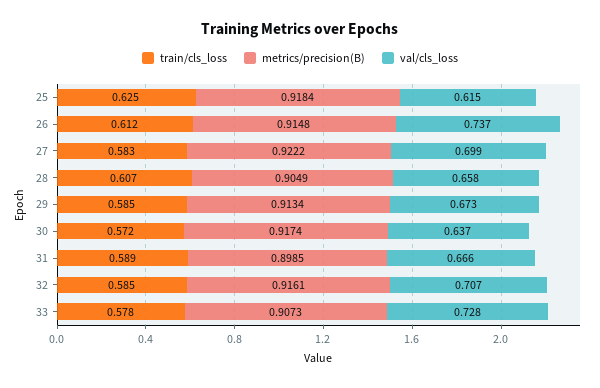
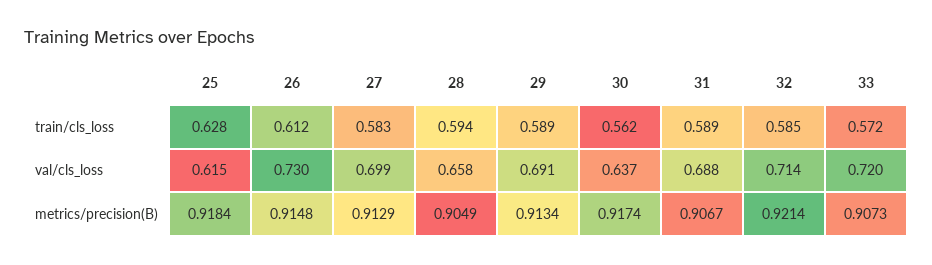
  {
    "train/cls_loss": {
-     "25": 0.625,
+     "25": 0.628,
      "26": 0.612,
      "27": 0.583,
-     "28": 0.607,
+     "28": 0.594,
-     "29": 0.585,
+     "29": 0.589,
-     "30": 0.572,
+     "30": 0.562,
      "31": 0.589,
      "32": 0.585,
-     "33": 0.578
+     "33": 0.572
    },
    "metrics/precision(B)": {
      "25": 0.9184,
      "26": 0.9148,
-     "27": 0.9222,
+     "27": 0.9129,
      "28": 0.9049,
      "29": 0.9134,
      "30": 0.9174,
-     "31": 0.8985,
+     "31": 0.9067,
-     "32": 0.9161,
+     "32": 0.9214,
      "33": 0.9073
    },
    "val/cls_loss": {
      "25": 0.615,
-     "26": 0.737,
+     "26": 0.73,
      "27": 0.699,
      "28": 0.658,
-     "29": 0.673,
+     "29": 0.691,
      "30": 0.637,
-     "31": 0.666,
+     "31": 0.688,
-     "32": 0.707,
+     "32": 0.714,
-     "33": 0.728
+     "33": 0.72
    }
  }

